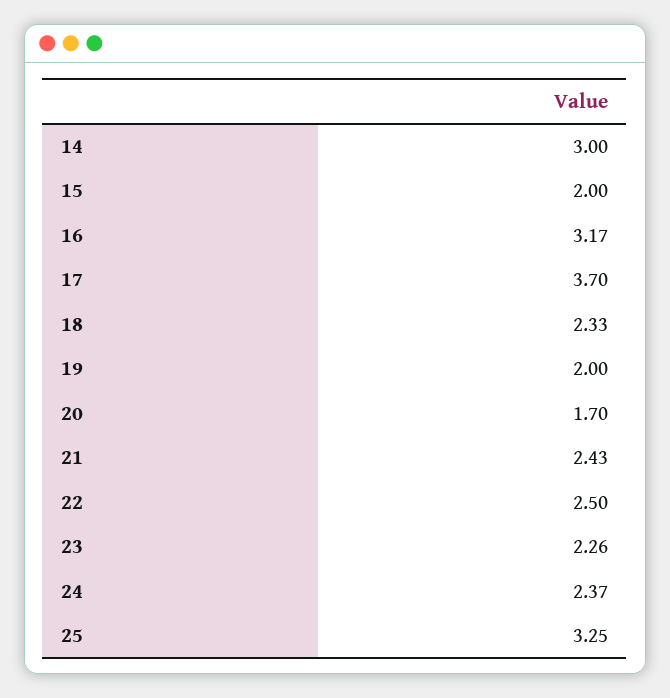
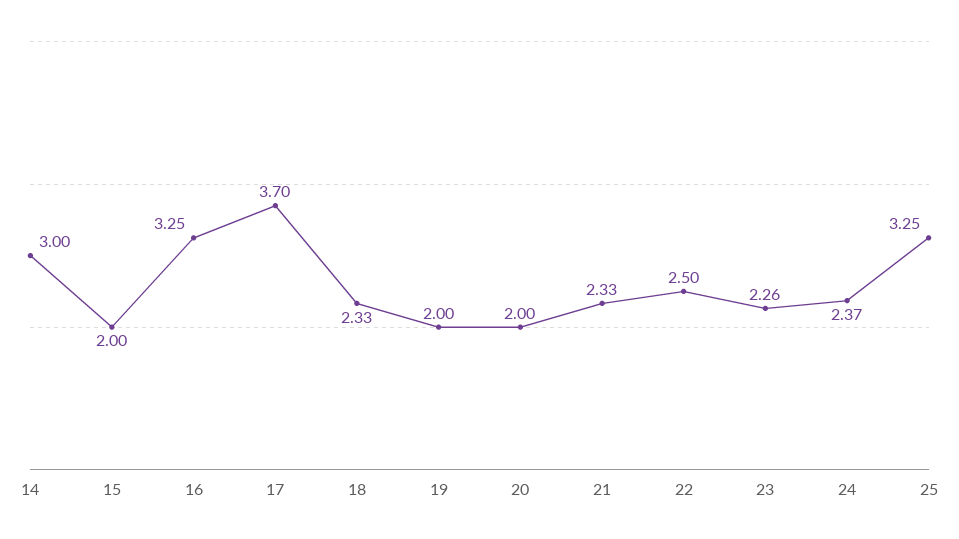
  {
    "14": 3,
    "15": 2,
-   "16": 3.17,
+   "16": 3.25,
    "17": 3.7,
    "18": 2.33,
    "19": 2,
-   "20": 1.7,
+   "20": 2,
-   "21": 2.43,
+   "21": 2.33,
    "22": 2.5,
    "23": 2.26,
    "24": 2.37,
    "25": 3.25
  }

